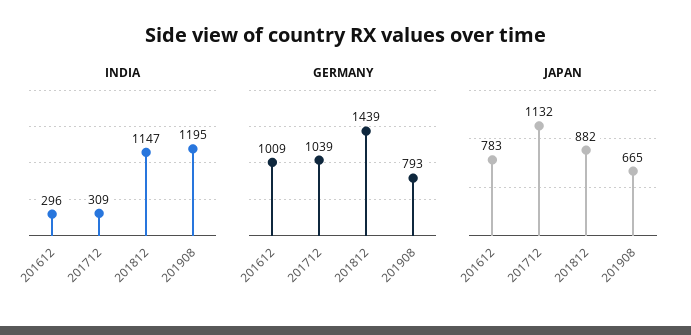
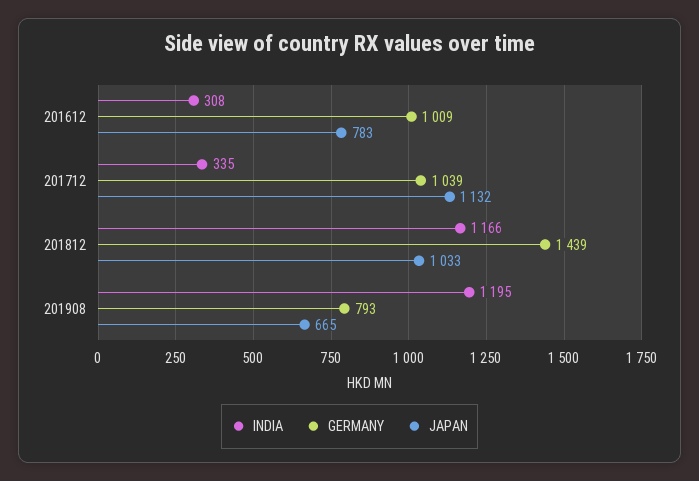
  {
    "INDIA": {
-     "201612": 296,
+     "201612": 308,
-     "201712": 309,
+     "201712": 335,
-     "201812": 1147,
+     "201812": 1166,
      "201908": 1195
    },
    "GERMANY": {
      "201612": 1009,
      "201712": 1039,
      "201812": 1439,
      "201908": 793
    },
    "JAPAN": {
      "201612": 783,
      "201712": 1132,
-     "201812": 882,
+     "201812": 1033,
      "201908": 665
    }
  }

